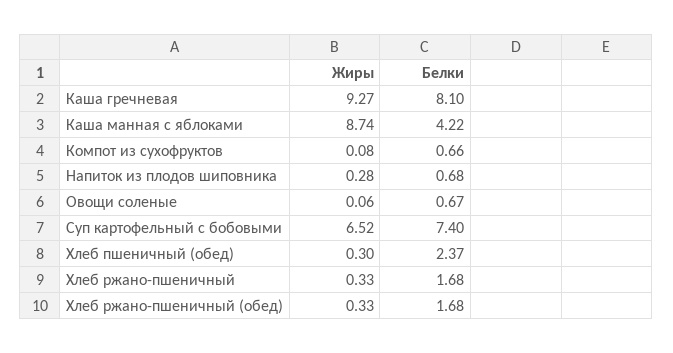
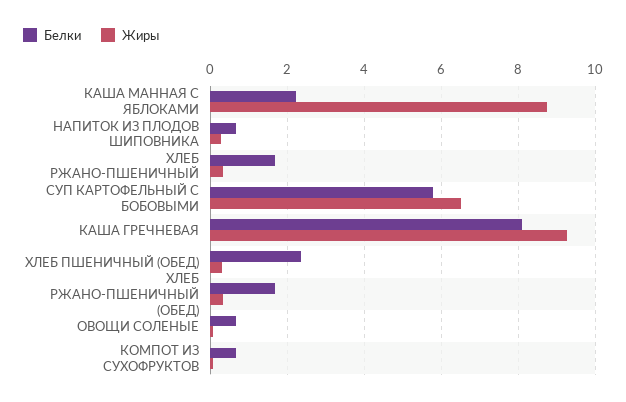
  {
    "Жиры": {
      "Каша гречневая": 9.27,
      "Каша манная с яблоками": 8.74,
      "Компот из сухофруктов": 0.08,
      "Напиток из плодов шиповника": 0.28,
      "Овощи соленые": 0.06,
      "Суп картофельный с бобовыми": 6.52,
      "Хлеб пшеничный (обед)": 0.3,
      "Хлеб ржано-пшеничный": 0.33,
      "Хлеб ржано-пшеничный (обед)": 0.33
    },
    "Белки": {
      "Каша гречневая": 8.1,
-     "Каша манная с яблоками": 4.22,
+     "Каша манная с яблоками": 2.2,
      "Компот из сухофруктов": 0.66,
      "Напиток из плодов шиповника": 0.68,
      "Овощи соленые": 0.67,
-     "Суп картофельный с бобовыми": 7.4,
+     "Суп картофельный с бобовыми": 5.8,
      "Хлеб пшеничный (обед)": 2.37,
      "Хлеб ржано-пшеничный": 1.68,
      "Хлеб ржано-пшеничный (обед)": 1.68
    }
  }

